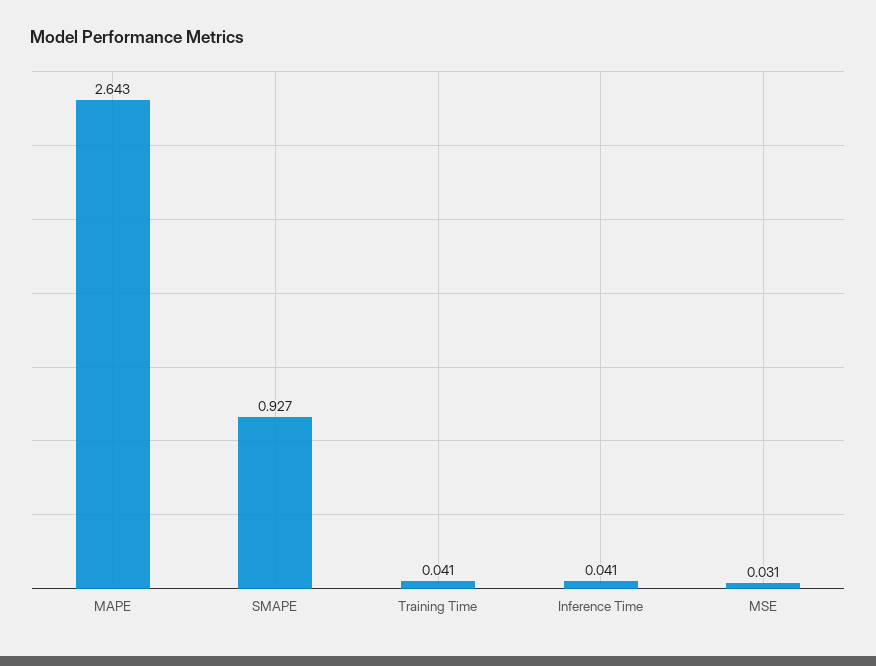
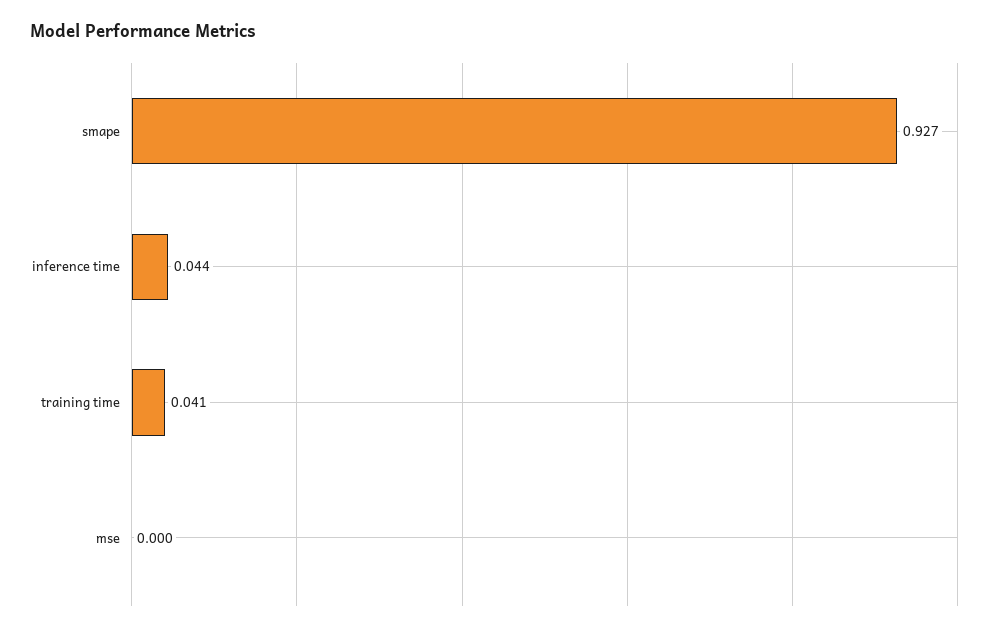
  {
-   "MAPE": 2.643,
    "SMAPE": 0.927,
    "Training Time": 0.041,
-   "Inference Time": 0.041,
+   "Inference Time": 0.044,
-   "MSE": 0.031
+   "MSE": 0
  }

